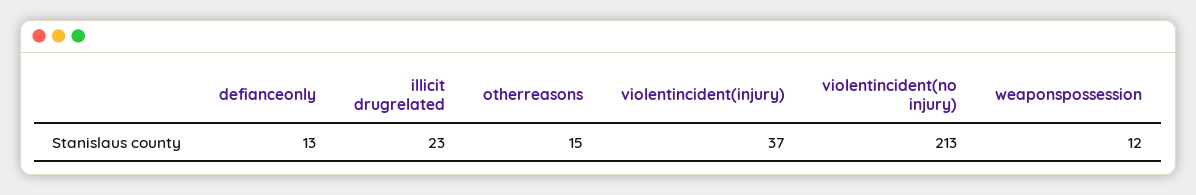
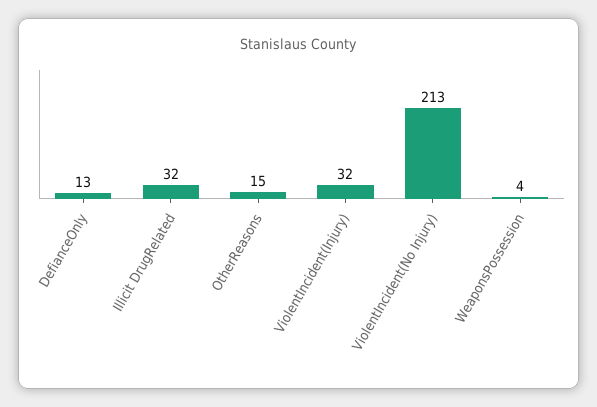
  {
    "defianceonly": 13,
-   "illicit drugrelated": 23,
+   "illicit drugrelated": 32,
    "otherreasons": 15,
-   "violentincident(injury)": 37,
+   "violentincident(injury)": 32,
    "violentincident(no injury)": 213,
-   "weaponspossession": 12
+   "weaponspossession": 4
  }

